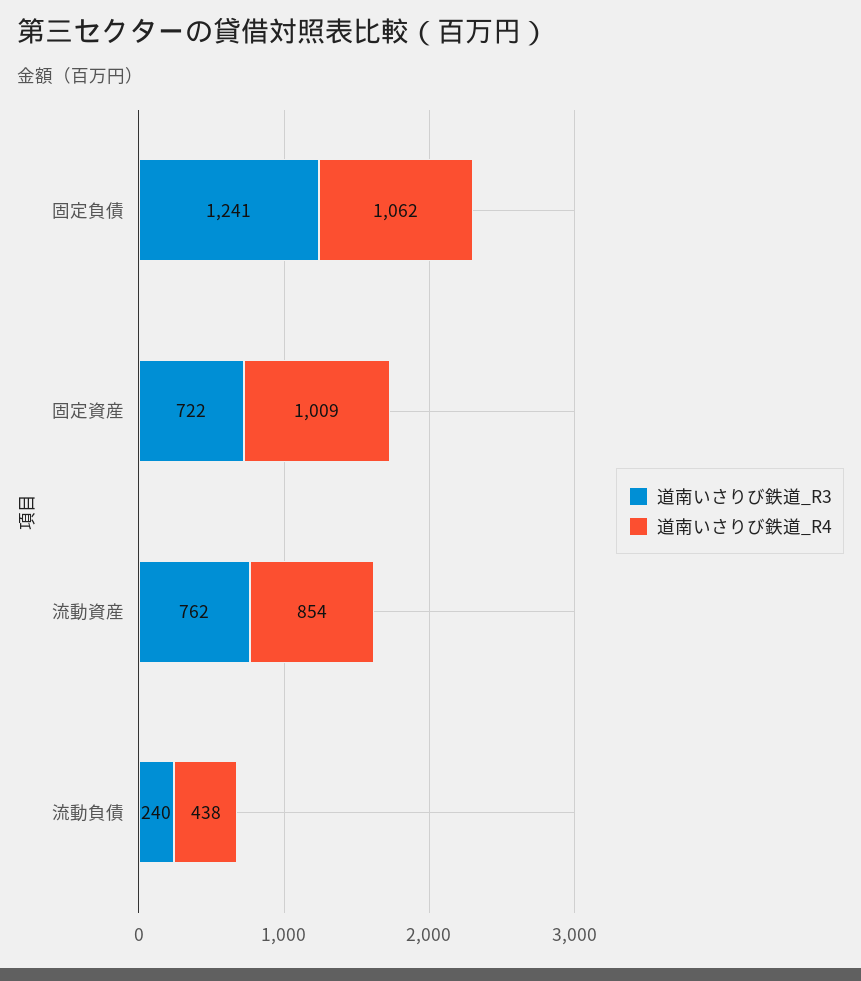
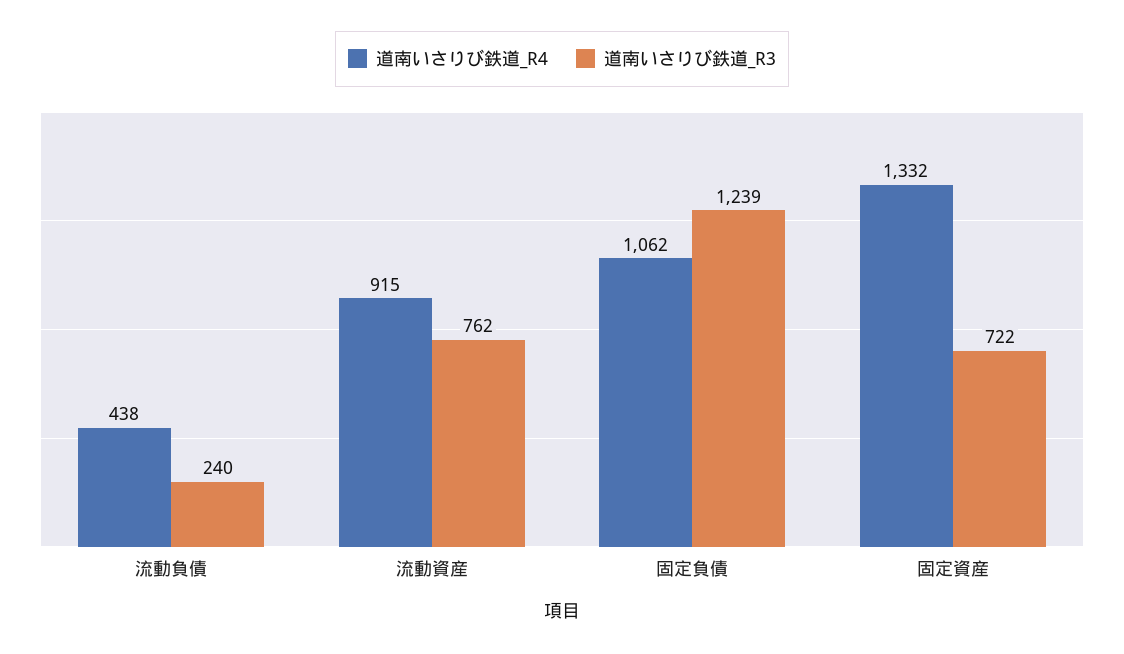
  {
    "道南いさりび鉄道_R3": {
-     "固定負債": 1241,
+     "固定負債": 1239,
      "固定資産": 722,
      "流動資産": 762,
      "流動負債": 240
    },
    "道南いさりび鉄道_R4": {
      "固定負債": 1062,
-     "固定資産": 1009,
+     "固定資産": 1332,
-     "流動資産": 854,
+     "流動資産": 915,
      "流動負債": 438
    }
  }

